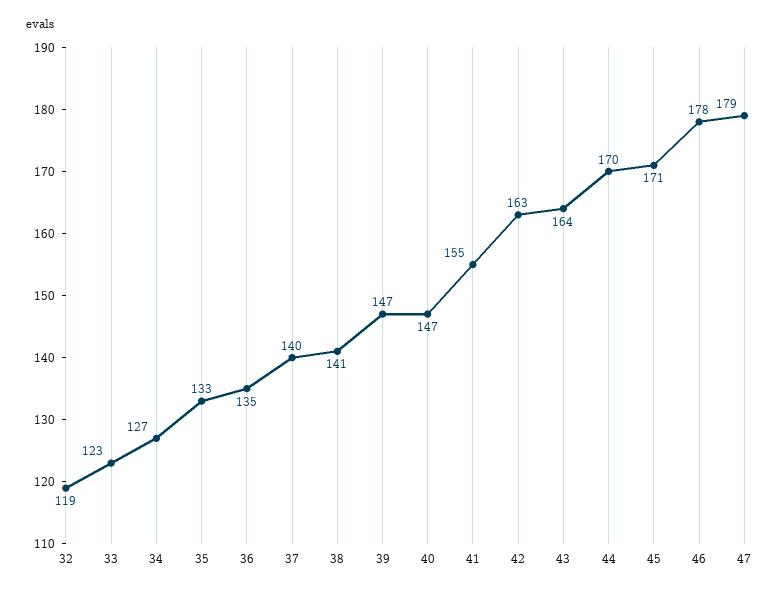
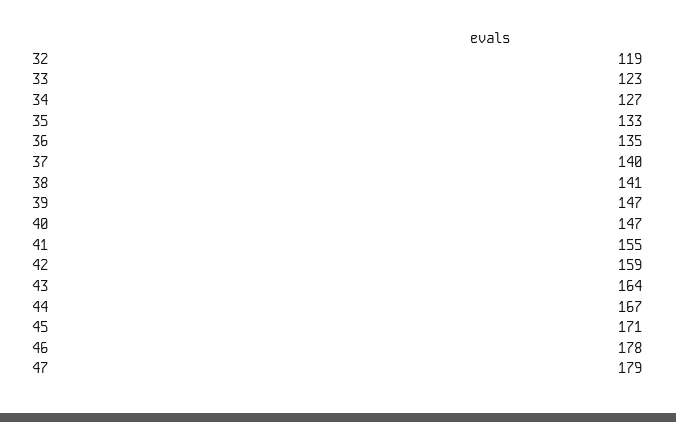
  {
    "32": 119,
    "33": 123,
    "34": 127,
    "35": 133,
    "36": 135,
    "37": 140,
    "38": 141,
    "39": 147,
    "40": 147,
    "41": 155,
-   "42": 163,
+   "42": 159,
    "43": 164,
-   "44": 170,
+   "44": 167,
    "45": 171,
    "46": 178,
    "47": 179
  }

